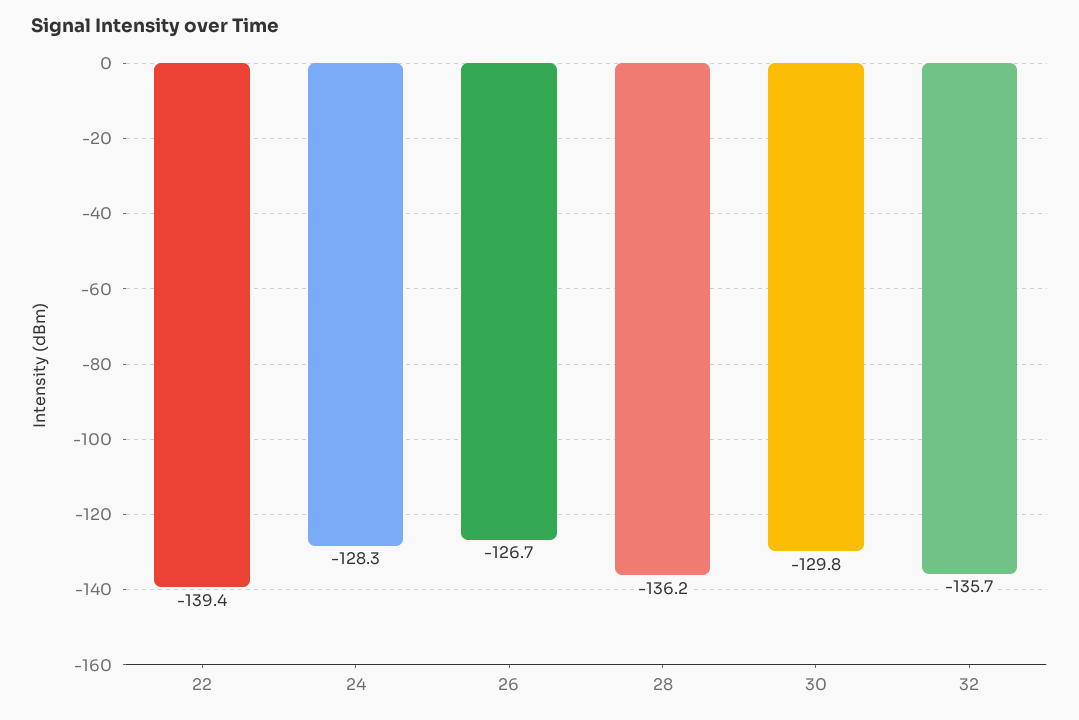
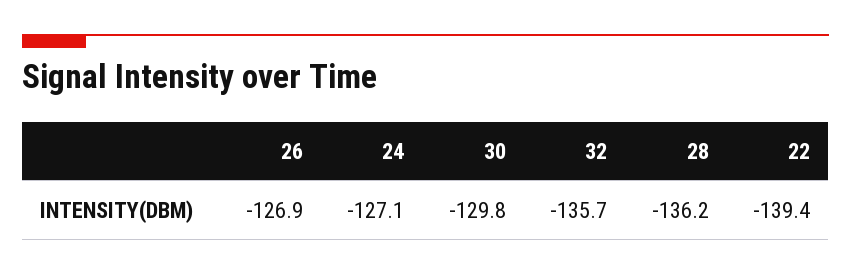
  {
    "22": -139.4,
-   "24": -128.3,
+   "24": -127.1,
-   "26": -126.7,
+   "26": -126.9,
    "28": -136.2,
    "30": -129.8,
    "32": -135.7
  }

